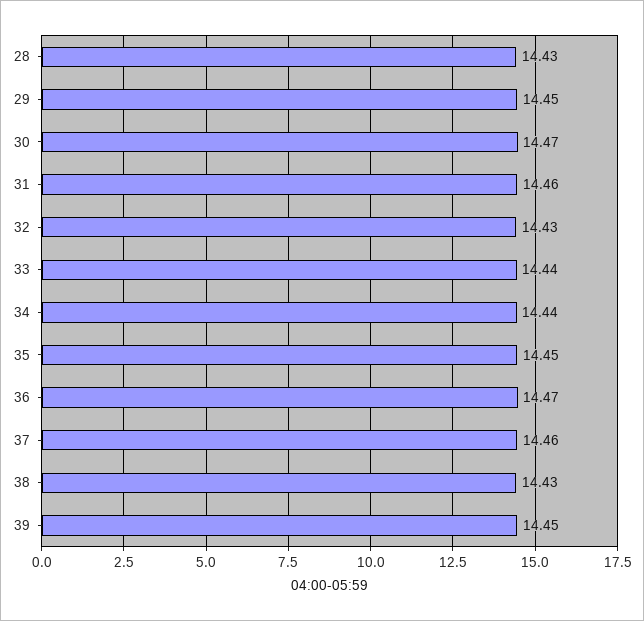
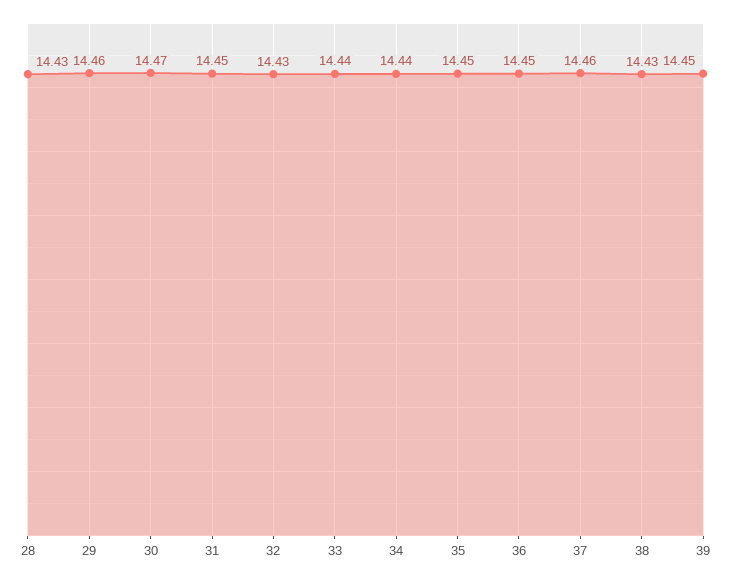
  {
    "28": 14.43,
-   "29": 14.45,
+   "29": 14.46,
    "30": 14.47,
-   "31": 14.46,
+   "31": 14.45,
    "32": 14.43,
    "33": 14.44,
    "34": 14.44,
    "35": 14.45,
-   "36": 14.47,
+   "36": 14.45,
    "37": 14.46,
    "38": 14.43,
    "39": 14.45
  }

